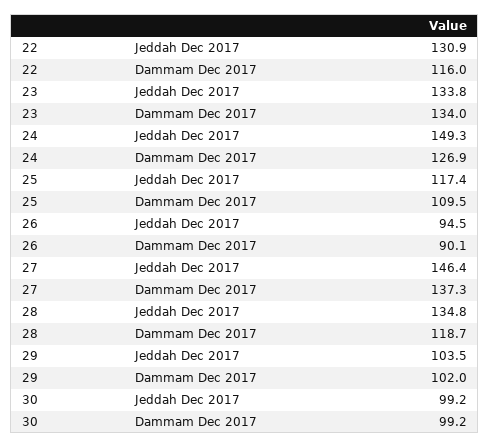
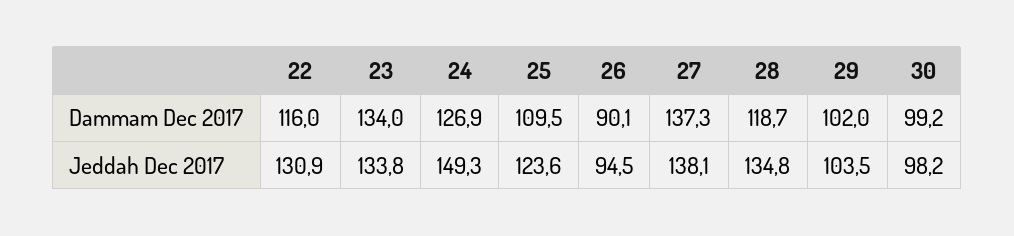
  {
    "22": {
      "Jeddah Dec 2017": 130.9,
      "Dammam Dec 2017": 116
    },
    "23": {
      "Jeddah Dec 2017": 133.8,
      "Dammam Dec 2017": 134
    },
    "24": {
      "Jeddah Dec 2017": 149.3,
      "Dammam Dec 2017": 126.9
    },
    "25": {
-     "Jeddah Dec 2017": 117.4,
+     "Jeddah Dec 2017": 123.6,
      "Dammam Dec 2017": 109.5
    },
    "26": {
      "Jeddah Dec 2017": 94.5,
      "Dammam Dec 2017": 90.1
    },
    "27": {
-     "Jeddah Dec 2017": 146.4,
+     "Jeddah Dec 2017": 138.1,
      "Dammam Dec 2017": 137.3
    },
    "28": {
      "Jeddah Dec 2017": 134.8,
      "Dammam Dec 2017": 118.7
    },
    "29": {
      "Jeddah Dec 2017": 103.5,
      "Dammam Dec 2017": 102
    },
    "30": {
-     "Jeddah Dec 2017": 99.2,
+     "Jeddah Dec 2017": 98.2,
      "Dammam Dec 2017": 99.2
    }
  }

